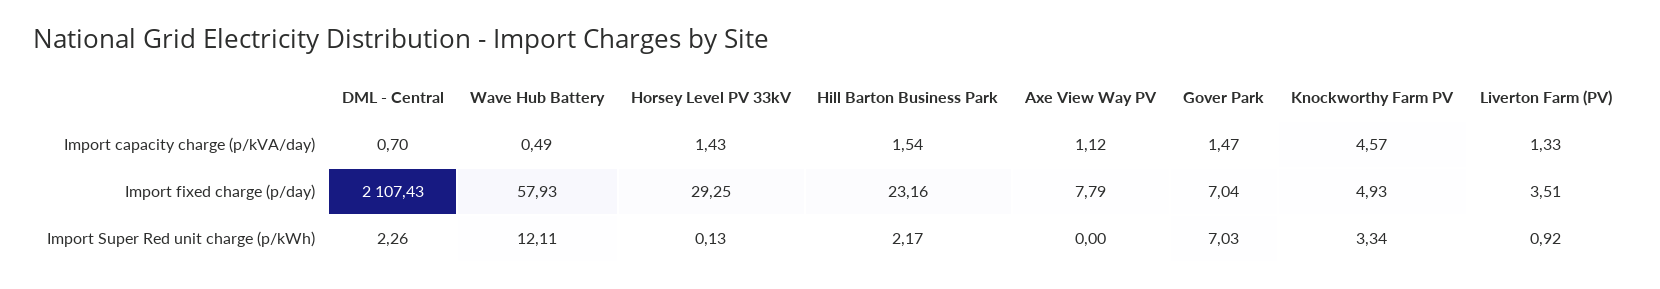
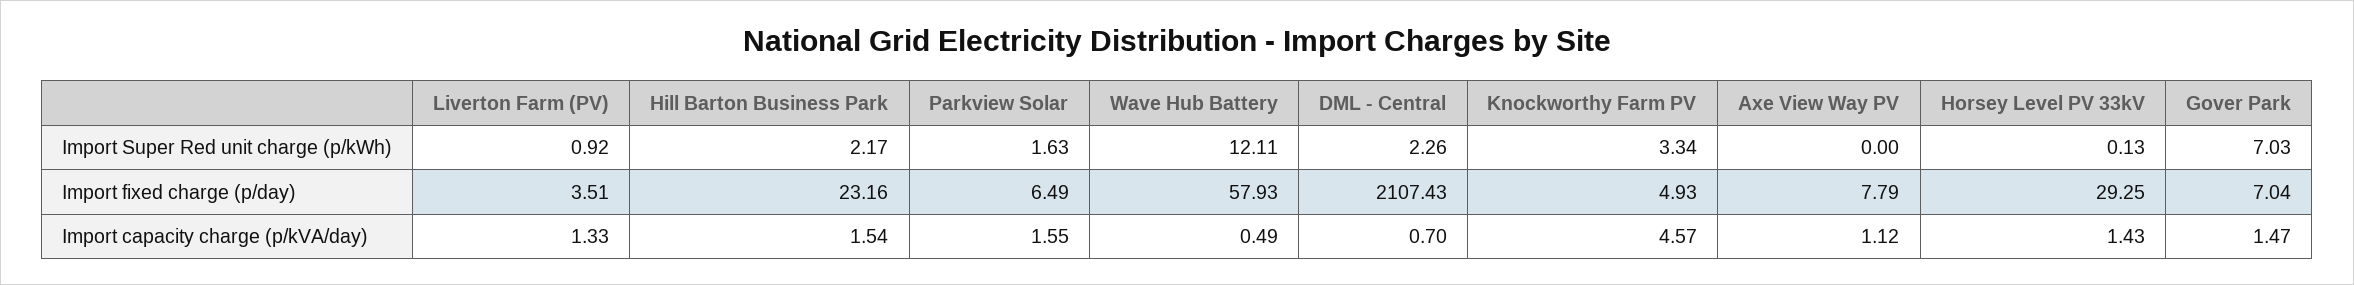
  {
    "DML - Central": {
      "Import capacity charge (p/kVA/day)": 0.7,
      "Import fixed charge (p/day)": 2107.43,
      "Import Super Red unit charge (p/kWh)": 2.26
    },
    "Wave Hub Battery": {
      "Import capacity charge (p/kVA/day)": 0.49,
      "Import fixed charge (p/day)": 57.93,
      "Import Super Red unit charge (p/kWh)": 12.11
    },
    "Horsey Level PV 33kV": {
      "Import capacity charge (p/kVA/day)": 1.43,
      "Import fixed charge (p/day)": 29.25,
      "Import Super Red unit charge (p/kWh)": 0.13
    },
    "Hill Barton Business Park": {
      "Import capacity charge (p/kVA/day)": 1.54,
      "Import fixed charge (p/day)": 23.16,
      "Import Super Red unit charge (p/kWh)": 2.17
    },
    "Axe View Way PV": {
      "Import capacity charge (p/kVA/day)": 1.12,
      "Import fixed charge (p/day)": 7.79,
      "Import Super Red unit charge (p/kWh)": 0
    },
    "Gover Park": {
      "Import capacity charge (p/kVA/day)": 1.47,
      "Import fixed charge (p/day)": 7.04,
      "Import Super Red unit charge (p/kWh)": 7.03
    },
    "Knockworthy Farm PV": {
      "Import capacity charge (p/kVA/day)": 4.57,
      "Import fixed charge (p/day)": 4.93,
      "Import Super Red unit charge (p/kWh)": 3.34
    },
    "Liverton Farm (PV)": {
      "Import capacity charge (p/kVA/day)": 1.33,
      "Import fixed charge (p/day)": 3.51,
      "Import Super Red unit charge (p/kWh)": 0.92
-   }
+   },
+   "Parkview Solar": {
+     "Import Super Red unit charge (p/kWh)": 1.63,
+     "Import fixed charge (p/day)": 6.49,
+     "Import capacity charge (p/kVA/day)": 1.55
+   }
  }

